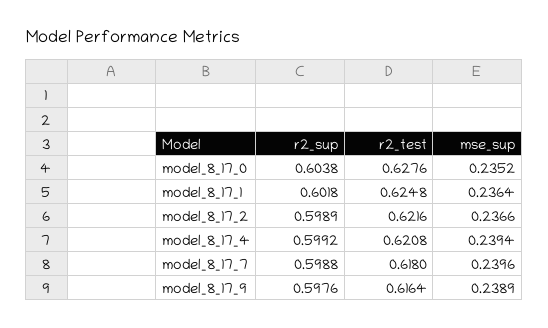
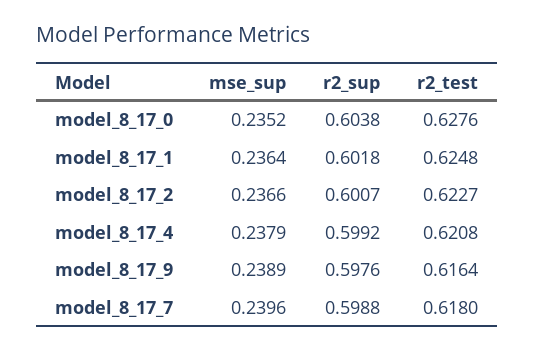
  {
    "r2_sup": {
      "model_8_17_0": 0.6038,
      "model_8_17_1": 0.6018,
-     "model_8_17_2": 0.5989,
+     "model_8_17_2": 0.6007,
      "model_8_17_4": 0.5992,
      "model_8_17_7": 0.5988,
      "model_8_17_9": 0.5976
    },
    "r2_test": {
      "model_8_17_0": 0.6276,
      "model_8_17_1": 0.6248,
-     "model_8_17_2": 0.6216,
+     "model_8_17_2": 0.6227,
      "model_8_17_4": 0.6208,
      "model_8_17_7": 0.618,
      "model_8_17_9": 0.6164
    },
    "mse_sup": {
      "model_8_17_0": 0.2352,
      "model_8_17_1": 0.2364,
      "model_8_17_2": 0.2366,
-     "model_8_17_4": 0.2394,
+     "model_8_17_4": 0.2379,
      "model_8_17_7": 0.2396,
      "model_8_17_9": 0.2389
    }
  }

